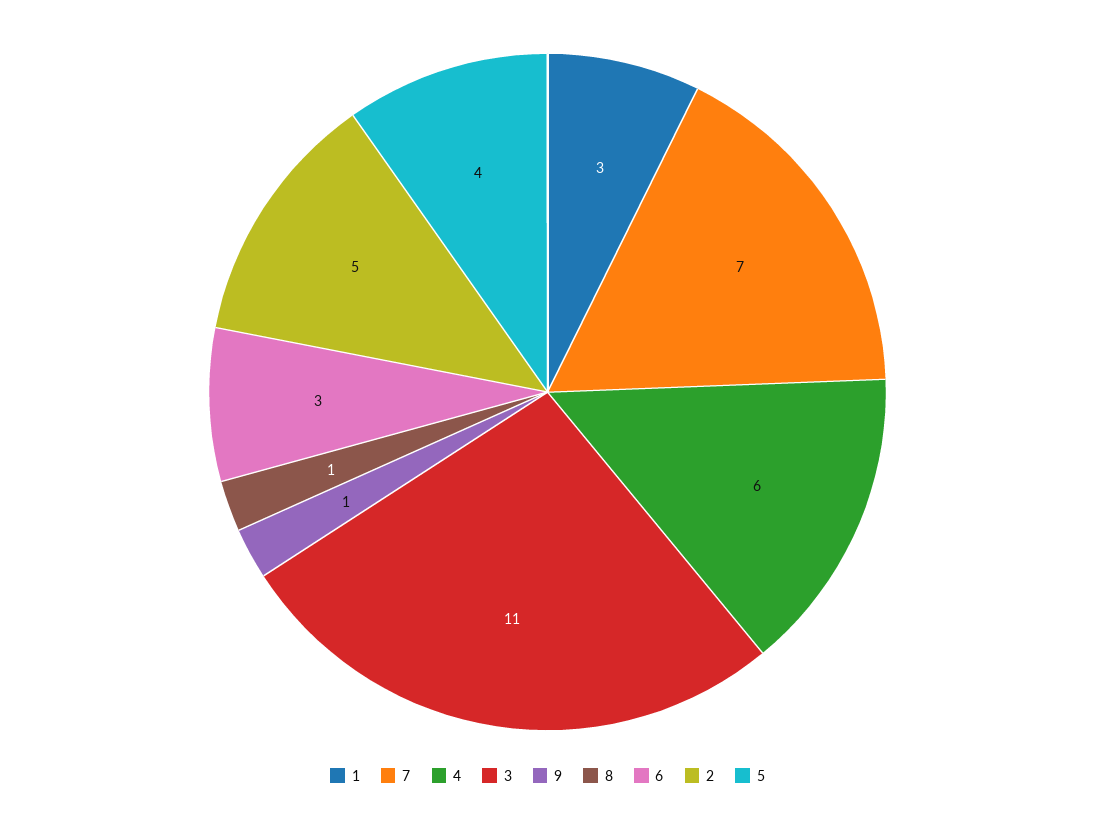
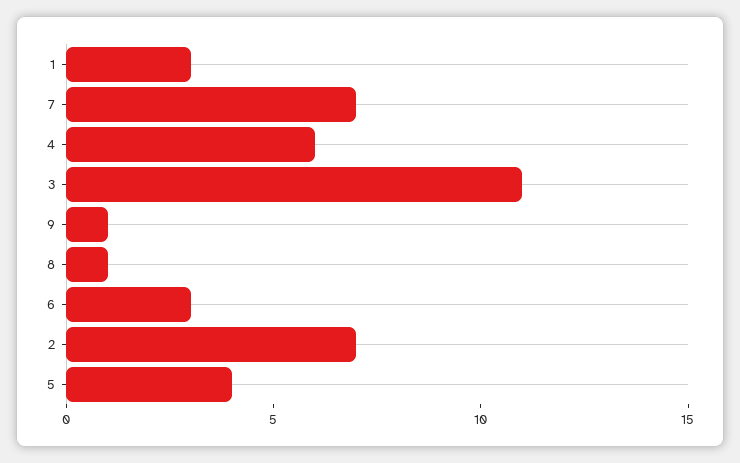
  {
    "1": 3,
    "7": 7,
    "4": 6,
    "3": 11,
    "9": 1,
    "8": 1,
    "6": 3,
-   "2": 5,
+   "2": 7,
    "5": 4
  }

